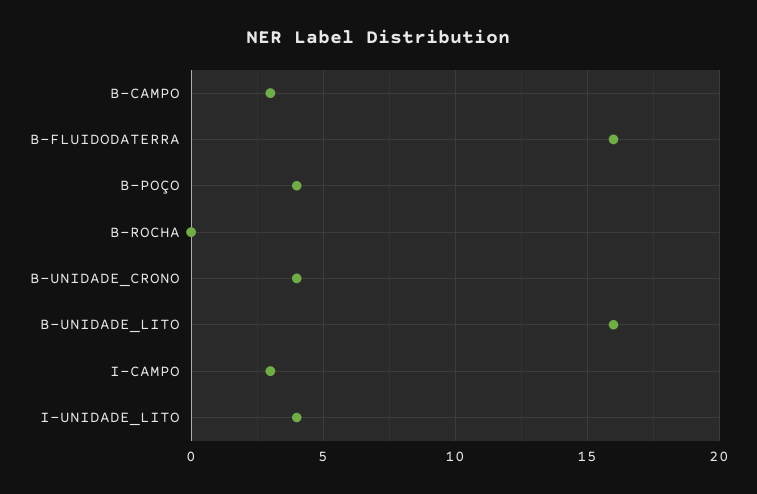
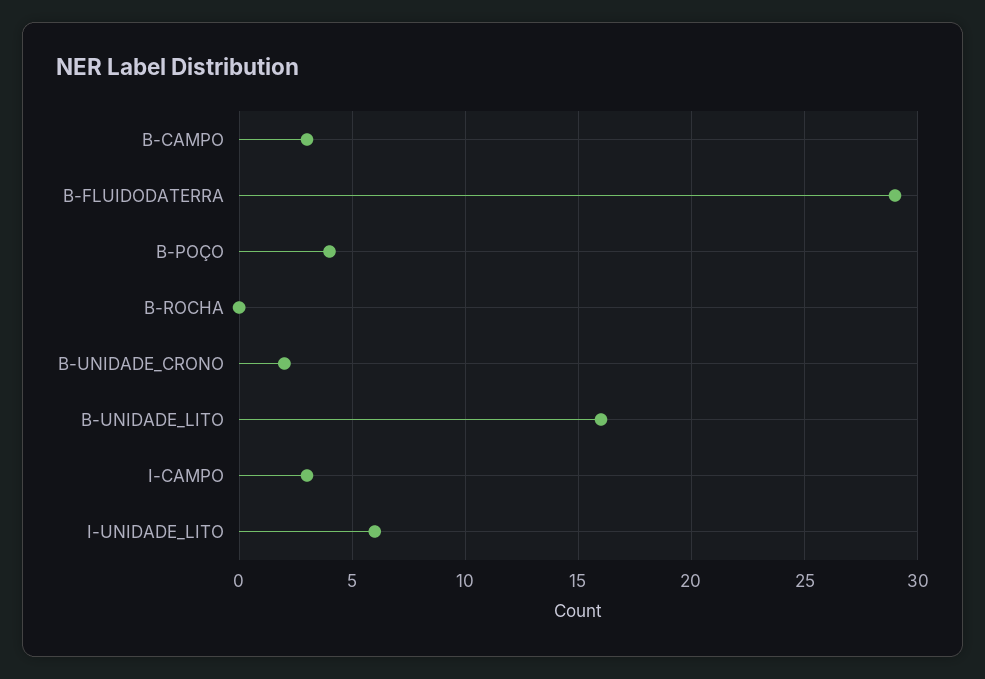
  {
    "B-CAMPO": 3,
-   "B-FLUIDODATERRA": 16,
+   "B-FLUIDODATERRA": 29,
    "B-POÇO": 4,
    "B-ROCHA": 0,
-   "B-UNIDADE_CRONO": 4,
+   "B-UNIDADE_CRONO": 2,
    "B-UNIDADE_LITO": 16,
    "I-CAMPO": 3,
-   "I-UNIDADE_LITO": 4
+   "I-UNIDADE_LITO": 6
  }

